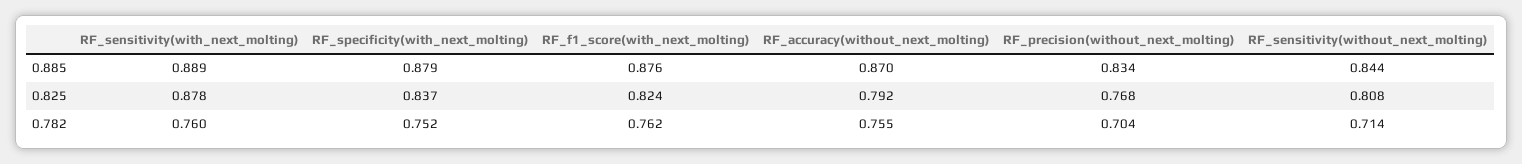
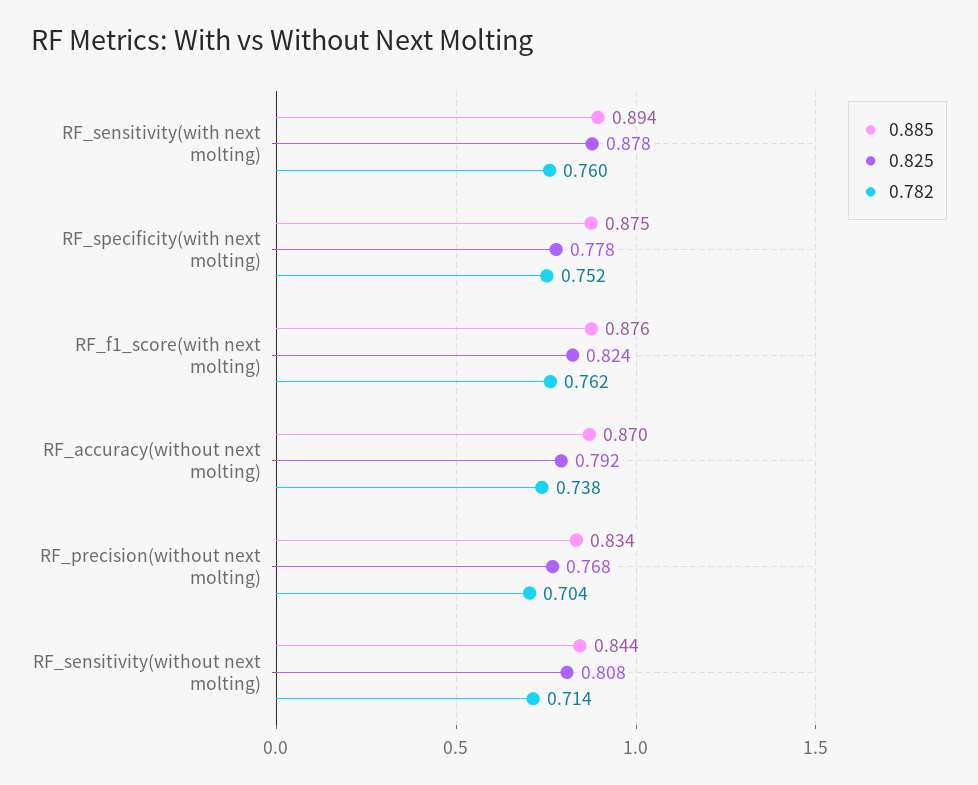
  {
    "0.885": {
-     "RF_sensitivity(with_next_molting)": 0.889,
+     "RF_sensitivity(with_next_molting)": 0.894,
-     "RF_specificity(with_next_molting)": 0.879,
+     "RF_specificity(with_next_molting)": 0.875,
      "RF_f1_score(with_next_molting)": 0.876,
      "RF_accuracy(without_next_molting)": 0.87,
      "RF_precision(without_next_molting)": 0.834,
      "RF_sensitivity(without_next_molting)": 0.844
    },
    "0.825": {
      "RF_sensitivity(with_next_molting)": 0.878,
-     "RF_specificity(with_next_molting)": 0.837,
+     "RF_specificity(with_next_molting)": 0.778,
      "RF_f1_score(with_next_molting)": 0.824,
      "RF_accuracy(without_next_molting)": 0.792,
      "RF_precision(without_next_molting)": 0.768,
      "RF_sensitivity(without_next_molting)": 0.808
    },
    "0.782": {
      "RF_sensitivity(with_next_molting)": 0.76,
      "RF_specificity(with_next_molting)": 0.752,
      "RF_f1_score(with_next_molting)": 0.762,
-     "RF_accuracy(without_next_molting)": 0.755,
+     "RF_accuracy(without_next_molting)": 0.738,
      "RF_precision(without_next_molting)": 0.704,
      "RF_sensitivity(without_next_molting)": 0.714
    }
  }

